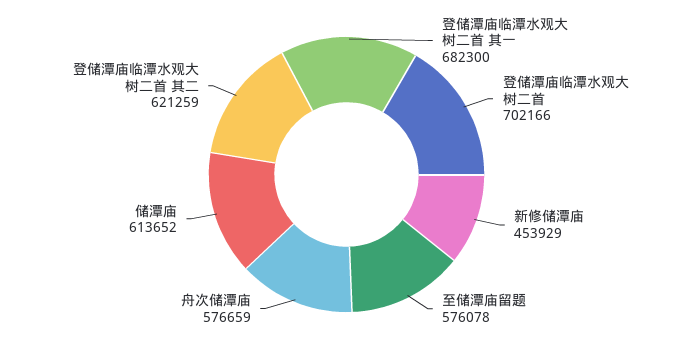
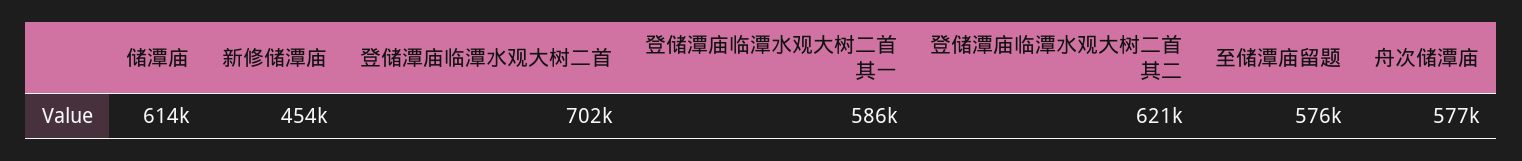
  {
-   "登储潭庙临潭水观大树二首 其一": 682300,
+   "登储潭庙临潭水观大树二首 其一": 586000,
    "登储潭庙临潭水观大树二首": 702166,
    "新修储潭庙": 453929,
    "至储潭庙留题": 576078,
    "舟次储潭庙": 576659,
    "储潭庙": 613652,
    "登储潭庙临潭水观大树二首 其二": 621259
  }

